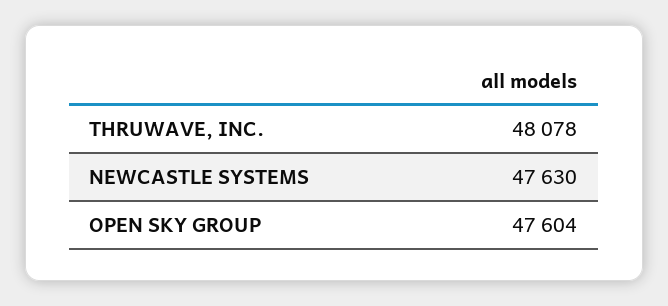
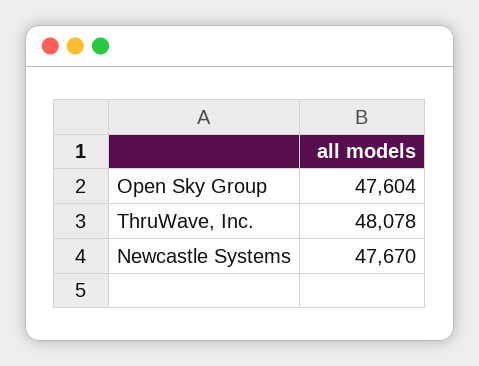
  {
    "THRUWAVE, INC.": 48078,
-   "NEWCASTLE SYSTEMS": 47630,
+   "NEWCASTLE SYSTEMS": 47670,
    "OPEN SKY GROUP": 47604
  }

